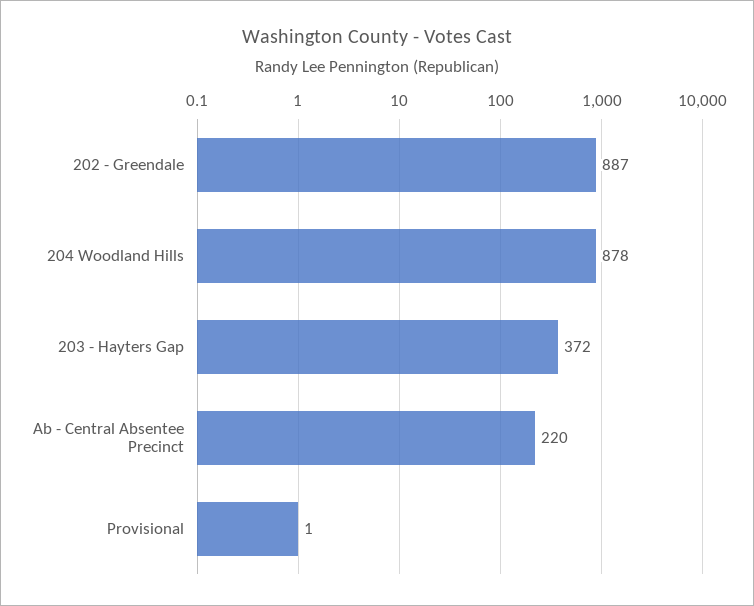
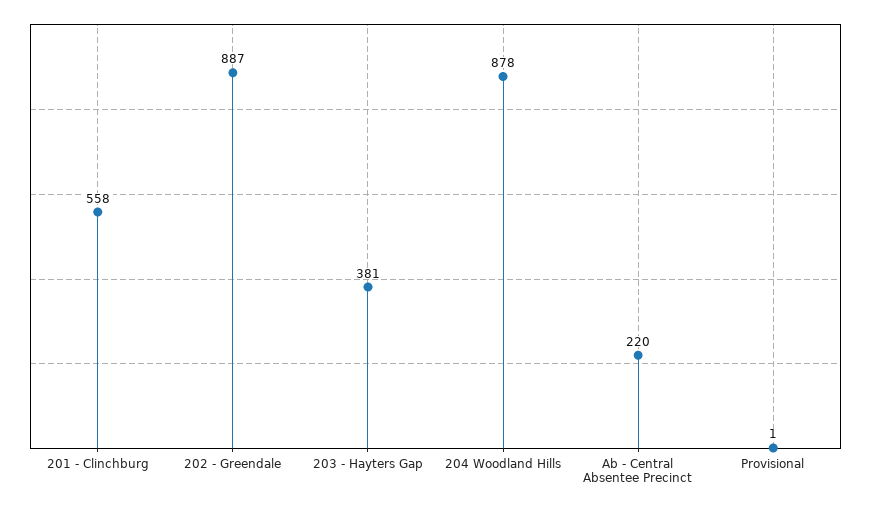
  {
    "202 - Greendale": 887,
    "204 Woodland Hills": 878,
-   "203 - Hayters Gap": 372,
+   "203 - Hayters Gap": 381,
    "Ab - Central Absentee Precinct": 220,
-   "Provisional": 1
+   "Provisional": 1,
+   "201 - Clinchburg": 558
  }

